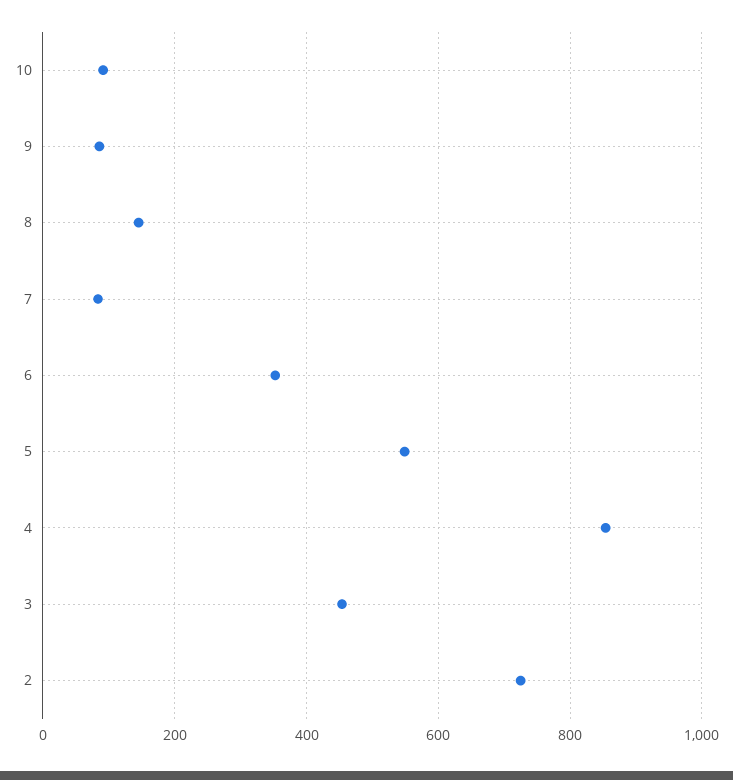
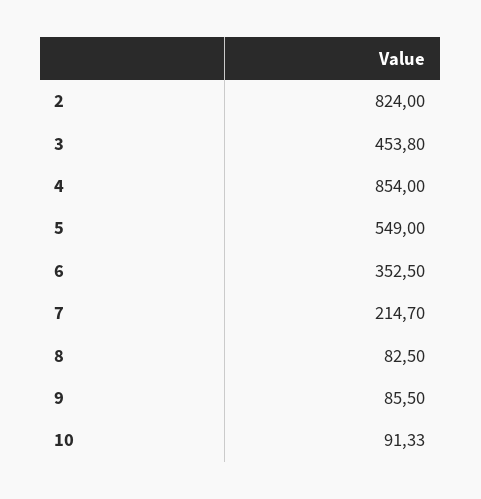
  {
    "10": 91.33,
    "9": 85.5,
-   "8": 140,
+   "8": 82.5,
-   "7": 80,
+   "7": 214.7,
    "6": 352.5,
    "5": 549,
    "4": 854,
    "3": 453.8,
-   "2": 720
+   "2": 824
  }

